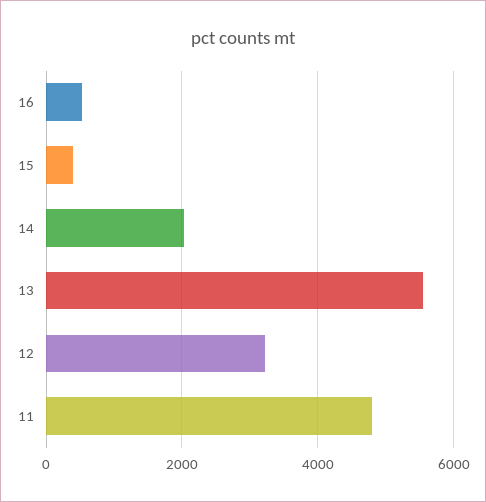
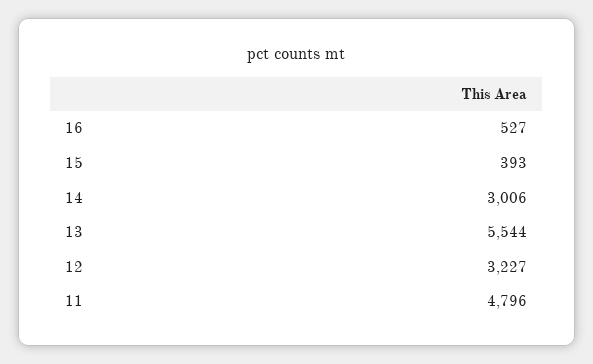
  {
    "16": 527,
    "15": 393,
-   "14": 2000,
+   "14": 3006,
    "13": 5544,
    "12": 3227,
    "11": 4796
  }

